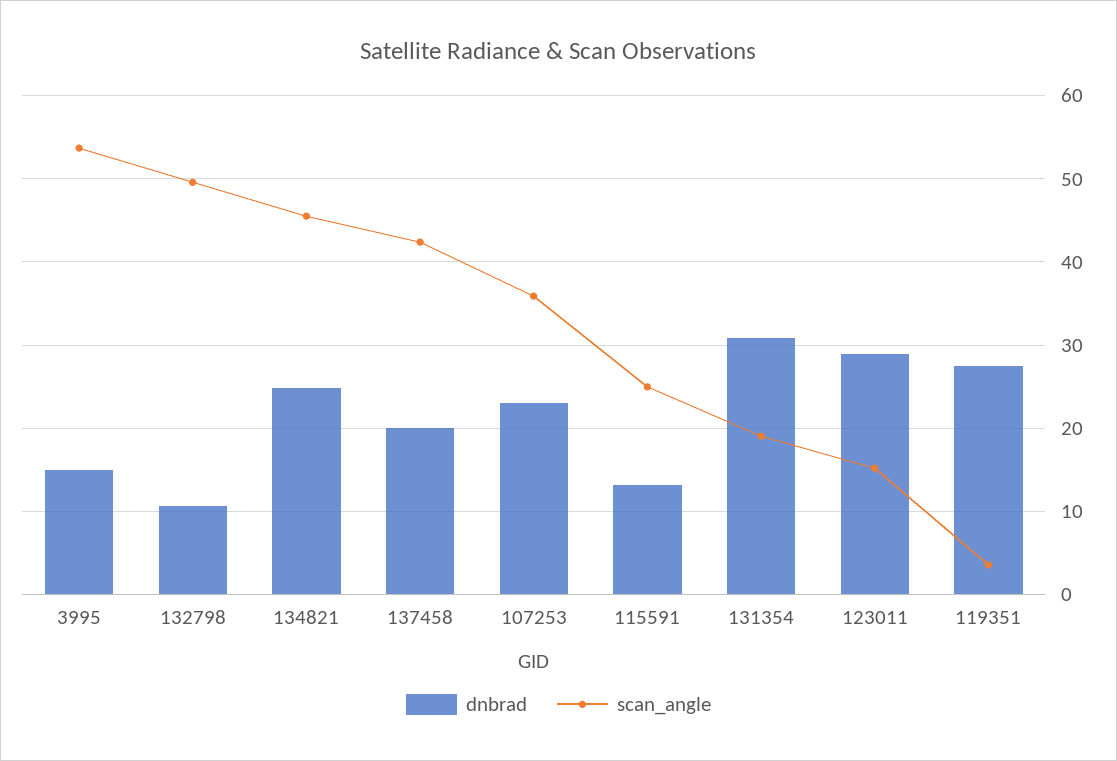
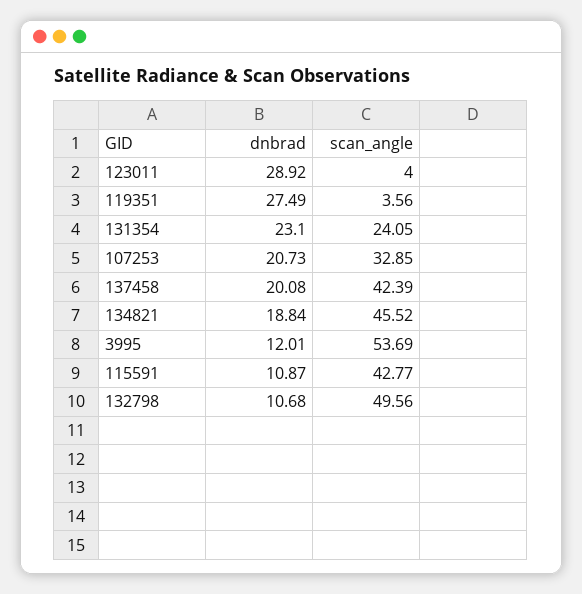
  {
    "dnbrad": {
-     "3995": 15,
+     "3995": 12.01,
      "132798": 10.68,
-     "134821": 25,
+     "134821": 18.84,
      "137458": 20.08,
-     "107253": 23,
+     "107253": 20.73,
-     "115591": 13,
+     "115591": 10.87,
-     "131354": 31,
+     "131354": 23.1,
      "123011": 28.92,
      "119351": 27.49
    },
    "scan_angle": {
      "3995": 53.69,
      "132798": 49.56,
      "134821": 45.52,
      "137458": 42.39,
-     "107253": 36,
+     "107253": 32.85,
-     "115591": 25,
+     "115591": 42.77,
-     "131354": 19,
+     "131354": 24.05,
-     "123011": 15,
+     "123011": 4,
      "119351": 3.56
    }
  }

